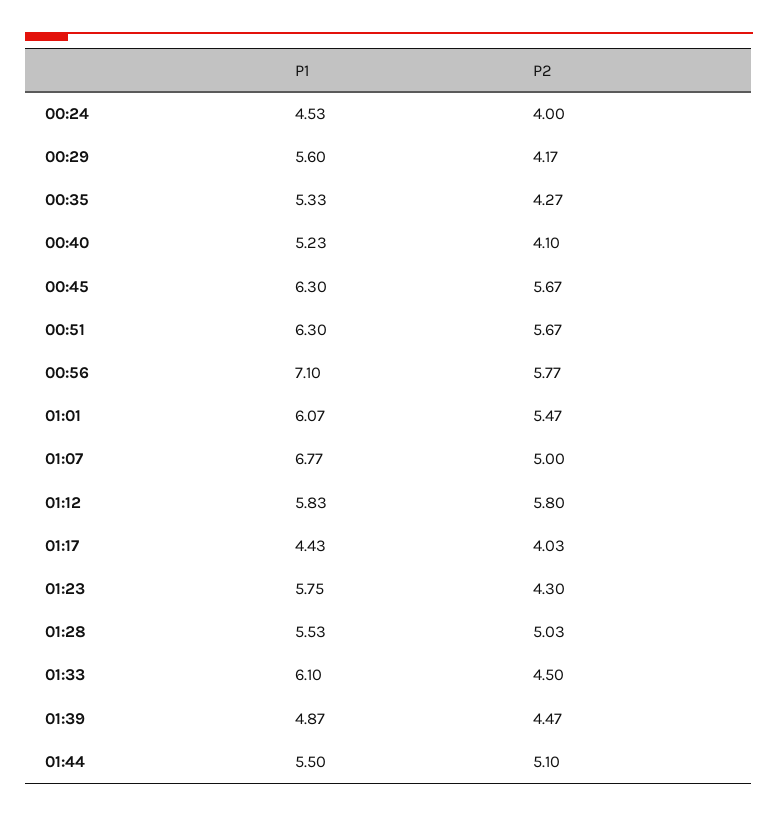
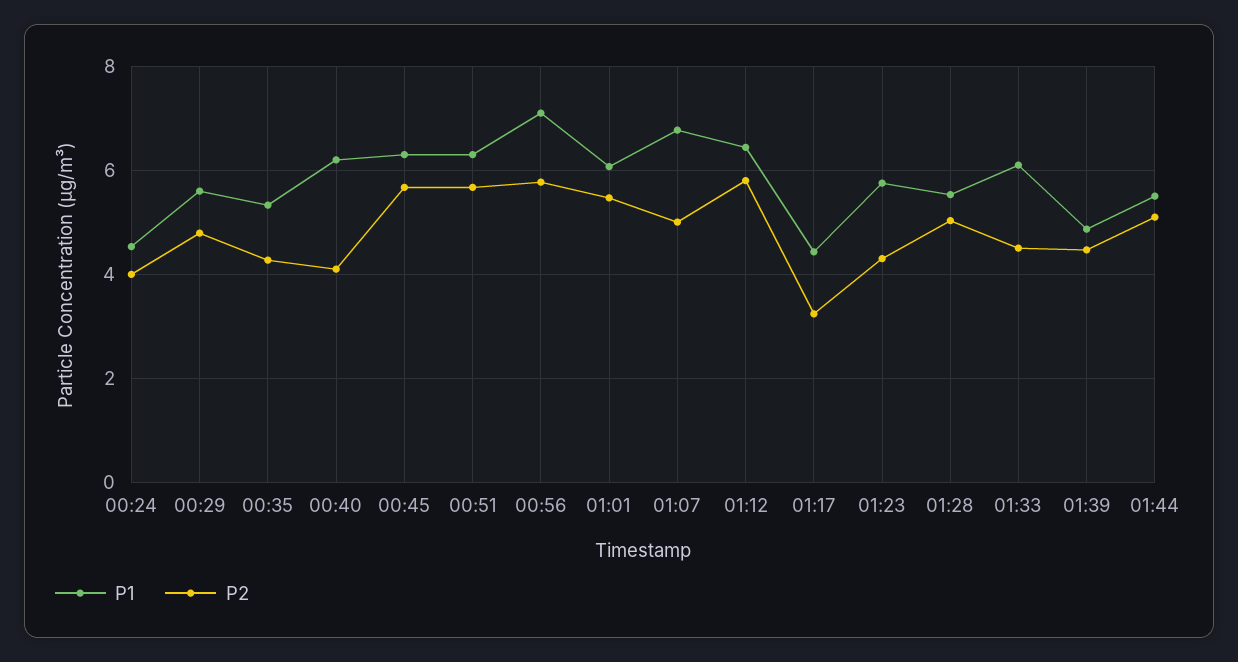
  {
    "P1": {
      "00:24": 4.53,
      "00:29": 5.6,
      "00:35": 5.33,
-     "00:40": 5.23,
+     "00:40": 6.2,
      "00:45": 6.3,
      "00:51": 6.3,
      "00:56": 7.1,
      "01:01": 6.07,
      "01:07": 6.77,
-     "01:12": 5.83,
+     "01:12": 6.4,
      "01:17": 4.43,
      "01:23": 5.75,
      "01:28": 5.53,
      "01:33": 6.1,
      "01:39": 4.87,
      "01:44": 5.5
    },
    "P2": {
      "00:24": 4,
-     "00:29": 4.17,
+     "00:29": 4.8,
      "00:35": 4.27,
      "00:40": 4.1,
      "00:45": 5.67,
      "00:51": 5.67,
      "00:56": 5.77,
      "01:01": 5.47,
      "01:07": 5,
      "01:12": 5.8,
-     "01:17": 4.03,
+     "01:17": 3.2,
      "01:23": 4.3,
      "01:28": 5.03,
      "01:33": 4.5,
      "01:39": 4.47,
      "01:44": 5.1
    }
  }

